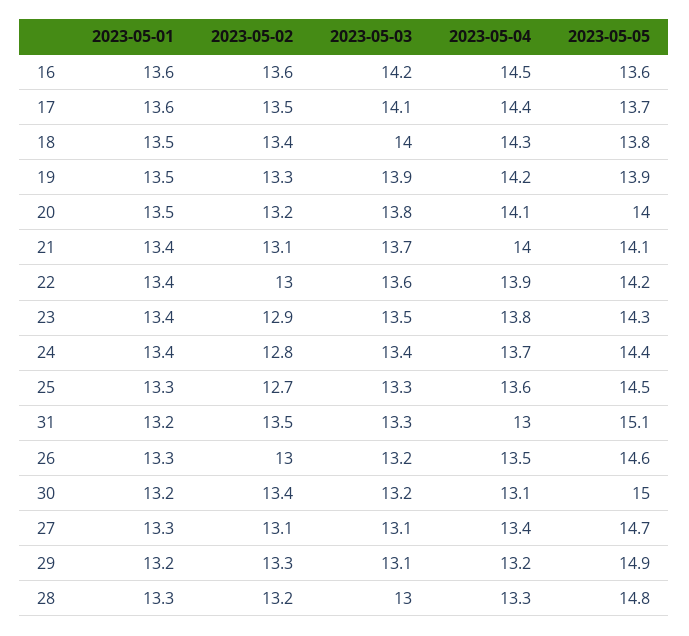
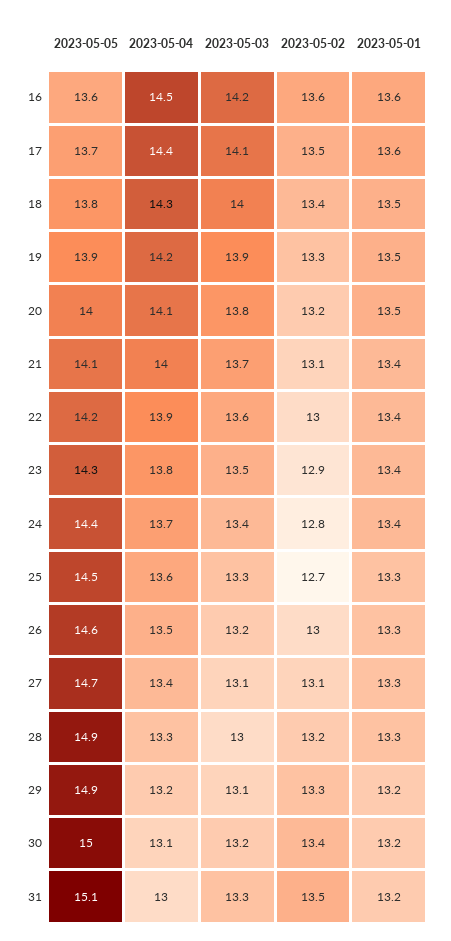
  {
    "2023-05-01": {
      "16": 13.6,
      "17": 13.6,
      "18": 13.5,
      "19": 13.5,
      "20": 13.5,
      "21": 13.4,
      "22": 13.4,
      "23": 13.4,
      "24": 13.4,
      "25": 13.3,
      "31": 13.2,
      "26": 13.3,
      "30": 13.2,
      "27": 13.3,
      "29": 13.2,
      "28": 13.3
    },
    "2023-05-02": {
      "16": 13.6,
      "17": 13.5,
      "18": 13.4,
      "19": 13.3,
      "20": 13.2,
      "21": 13.1,
      "22": 13,
      "23": 12.9,
      "24": 12.8,
      "25": 12.7,
      "31": 13.5,
      "26": 13,
      "30": 13.4,
      "27": 13.1,
      "29": 13.3,
      "28": 13.2
    },
    "2023-05-03": {
      "16": 14.2,
      "17": 14.1,
      "18": 14,
      "19": 13.9,
      "20": 13.8,
      "21": 13.7,
      "22": 13.6,
      "23": 13.5,
      "24": 13.4,
      "25": 13.3,
      "31": 13.3,
      "26": 13.2,
      "30": 13.2,
      "27": 13.1,
      "29": 13.1,
      "28": 13
    },
    "2023-05-04": {
      "16": 14.5,
      "17": 14.4,
      "18": 14.3,
      "19": 14.2,
      "20": 14.1,
      "21": 14,
      "22": 13.9,
      "23": 13.8,
      "24": 13.7,
      "25": 13.6,
      "31": 13,
      "26": 13.5,
      "30": 13.1,
      "27": 13.4,
      "29": 13.2,
      "28": 13.3
    },
    "2023-05-05": {
      "16": 13.6,
      "17": 13.7,
      "18": 13.8,
      "19": 13.9,
      "20": 14,
      "21": 14.1,
      "22": 14.2,
      "23": 14.3,
      "24": 14.4,
      "25": 14.5,
      "31": 15.1,
      "26": 14.6,
      "30": 15,
      "27": 14.7,
      "29": 14.9,
-     "28": 14.8
+     "28": 14.9
    }
  }

